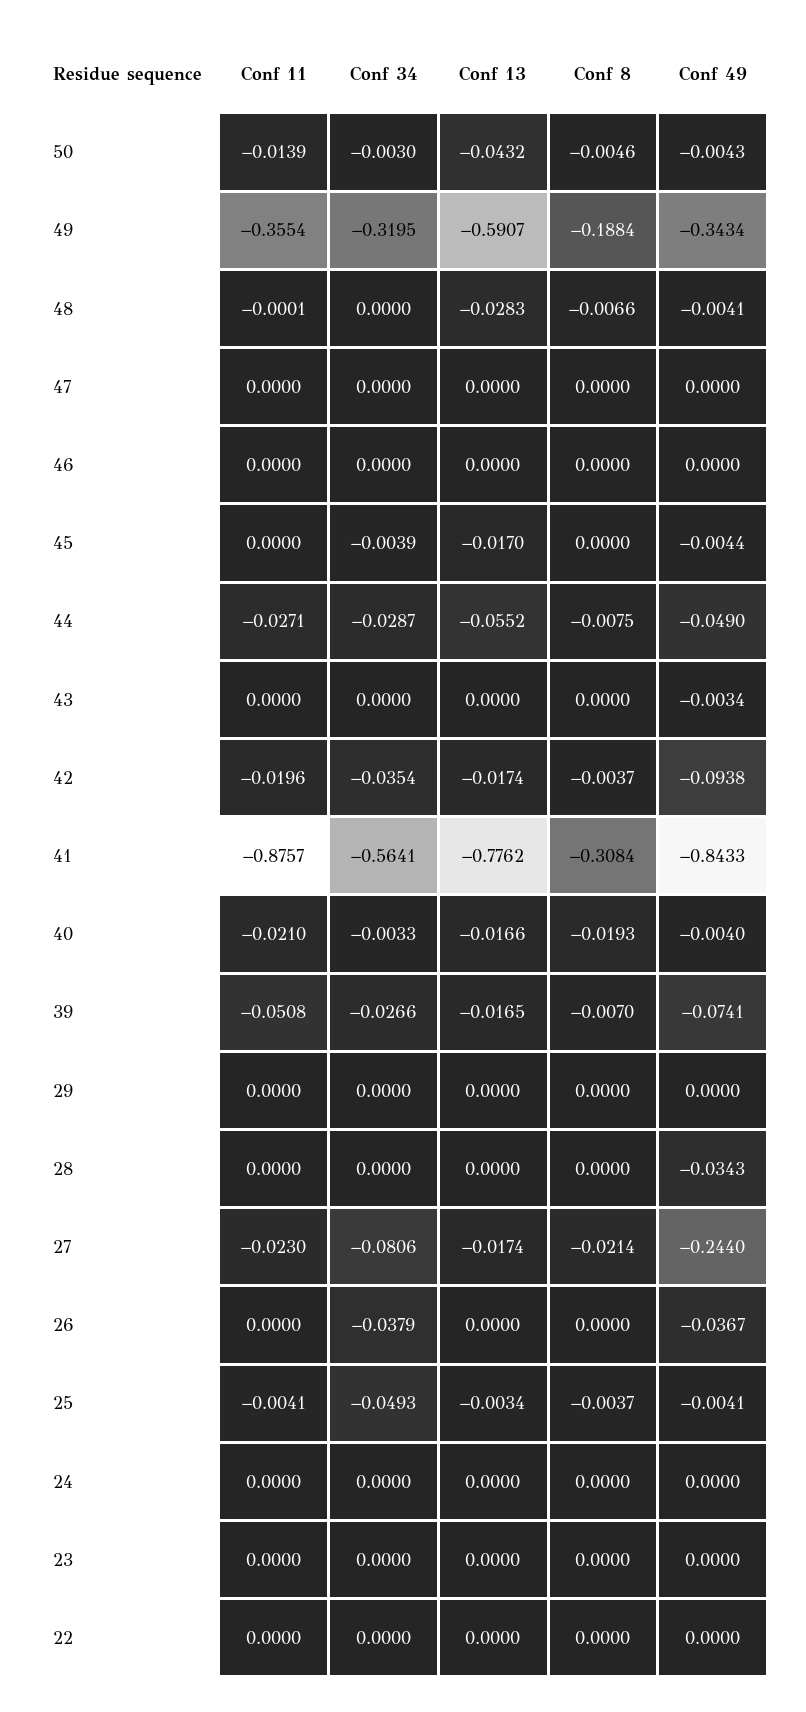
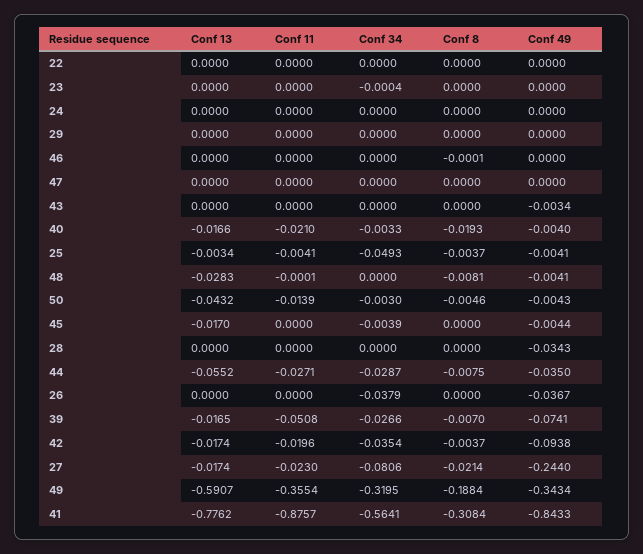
  {
    "Conf 11": {
      "50": -0.0139,
      "49": -0.3554,
      "48": -0.0001,
      "47": 0,
      "46": 0,
      "45": 0,
      "44": -0.0271,
      "43": 0,
      "42": -0.0196,
      "41": -0.8757,
      "40": -0.021,
      "39": -0.0508,
      "29": 0,
      "28": 0,
      "27": -0.023,
      "26": 0,
      "25": -0.0041,
      "24": 0,
      "23": 0,
      "22": 0
    },
    "Conf 34": {
      "50": -0.003,
      "49": -0.3195,
      "48": 0,
      "47": 0,
      "46": 0,
      "45": -0.0039,
      "44": -0.0287,
      "43": 0,
      "42": -0.0354,
      "41": -0.5641,
      "40": -0.0033,
      "39": -0.0266,
      "29": 0,
      "28": 0,
      "27": -0.0806,
      "26": -0.0379,
      "25": -0.0493,
      "24": 0,
-     "23": 0,
+     "23": -0.0004,
      "22": 0
    },
    "Conf 13": {
      "50": -0.0432,
      "49": -0.5907,
      "48": -0.0283,
      "47": 0,
      "46": 0,
      "45": -0.017,
      "44": -0.0552,
      "43": 0,
      "42": -0.0174,
      "41": -0.7762,
      "40": -0.0166,
      "39": -0.0165,
      "29": 0,
      "28": 0,
      "27": -0.0174,
      "26": 0,
      "25": -0.0034,
      "24": 0,
      "23": 0,
      "22": 0
    },
    "Conf 8": {
      "50": -0.0046,
      "49": -0.1884,
-     "48": -0.0066,
+     "48": -0.0081,
      "47": 0,
-     "46": 0,
+     "46": -0.0001,
      "45": 0,
      "44": -0.0075,
      "43": 0,
      "42": -0.0037,
      "41": -0.3084,
      "40": -0.0193,
      "39": -0.007,
      "29": 0,
      "28": 0,
      "27": -0.0214,
      "26": 0,
      "25": -0.0037,
      "24": 0,
      "23": 0,
      "22": 0
    },
    "Conf 49": {
      "50": -0.0043,
      "49": -0.3434,
      "48": -0.0041,
      "47": 0,
      "46": 0,
      "45": -0.0044,
-     "44": -0.049,
+     "44": -0.035,
      "43": -0.0034,
      "42": -0.0938,
      "41": -0.8433,
      "40": -0.004,
      "39": -0.0741,
      "29": 0,
      "28": -0.0343,
      "27": -0.244,
      "26": -0.0367,
      "25": -0.0041,
      "24": 0,
      "23": 0,
      "22": 0
    }
  }

